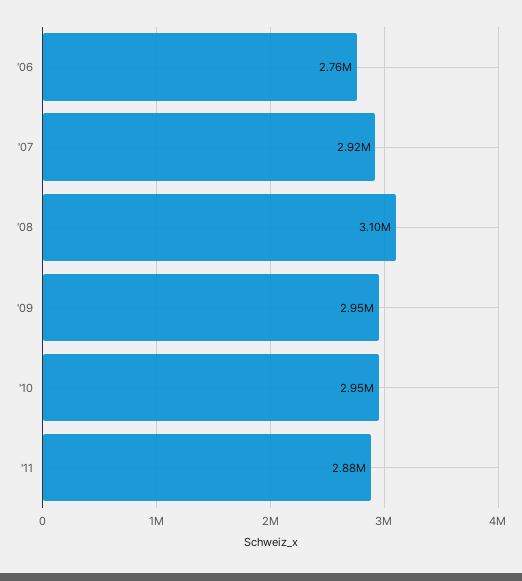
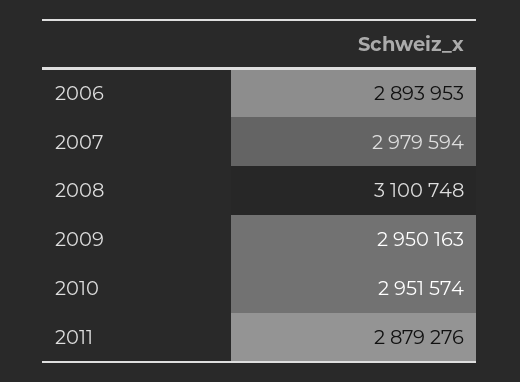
  {
-   "'06": 2760000,
+   "'06": 2893953,
-   "'07": 2920000,
+   "'07": 2979594,
    "'08": 3100748,
    "'09": 2950163,
    "'10": 2951574,
    "'11": 2879276
  }

